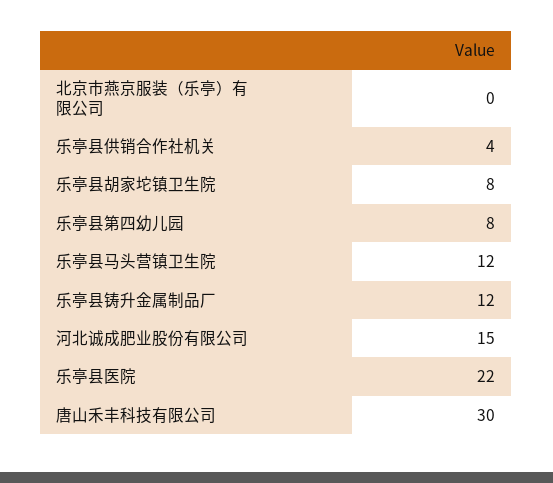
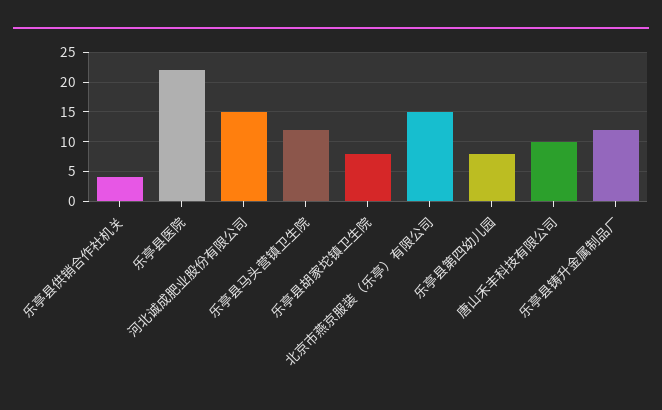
  {
-   "北京市燕京服装（乐亭）有限公司": 0,
+   "北京市燕京服装（乐亭）有限公司": 15,
    "乐亭县供销合作社机关": 4,
    "乐亭县胡家坨镇卫生院": 8,
    "乐亭县第四幼儿园": 8,
    "乐亭县马头营镇卫生院": 12,
    "乐亭县铸升金属制品厂": 12,
    "河北诚成肥业股份有限公司": 15,
    "乐亭县医院": 22,
-   "唐山禾丰科技有限公司": 30
+   "唐山禾丰科技有限公司": 10
  }

